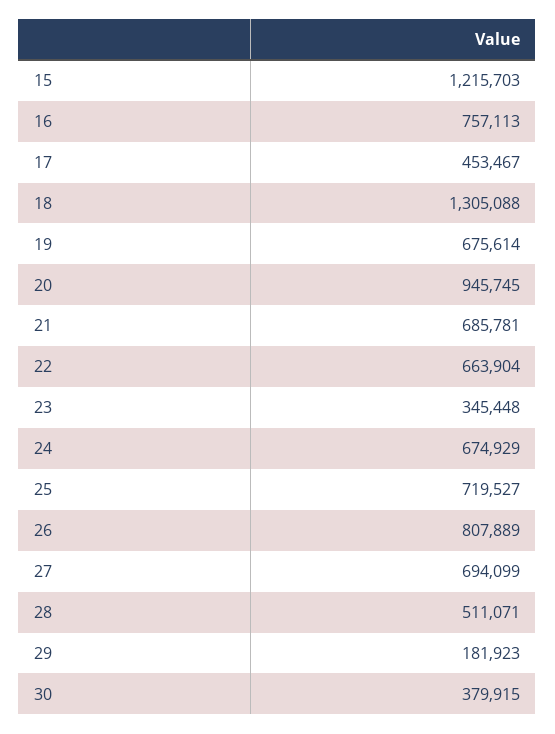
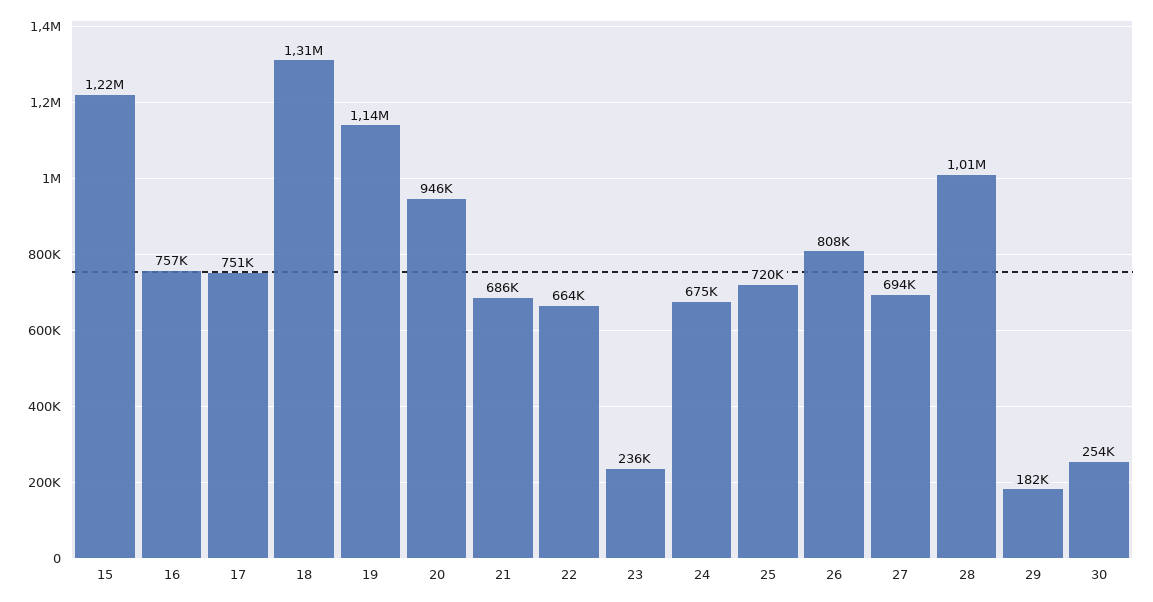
  {
    "15": 1215703,
    "16": 757113,
-   "17": 453467,
+   "17": 751000,
    "18": 1305088,
-   "19": 675614,
+   "19": 1140000,
    "20": 945745,
    "21": 685781,
    "22": 663904,
-   "23": 345448,
+   "23": 236000,
    "24": 674929,
    "25": 719527,
    "26": 807889,
    "27": 694099,
-   "28": 511071,
+   "28": 1010000,
    "29": 181923,
-   "30": 379915
+   "30": 254000
  }

